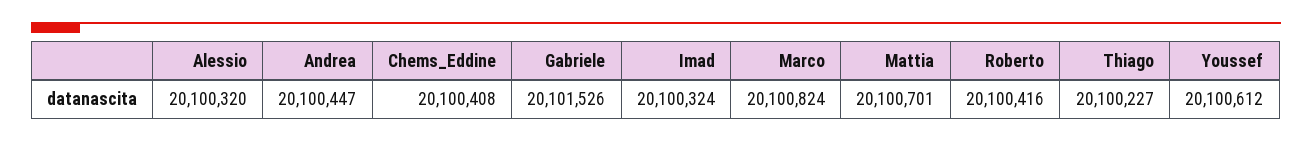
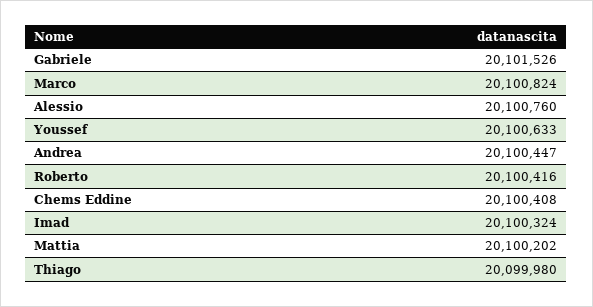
  {
-   "Alessio": 20100320,
+   "Alessio": 20100760,
    "Andrea": 20100447,
    "Chems_Eddine": 20100408,
    "Gabriele": 20101526,
    "Imad": 20100324,
    "Marco": 20100824,
-   "Mattia": 20100701,
+   "Mattia": 20100202,
    "Roberto": 20100416,
-   "Thiago": 20100227,
+   "Thiago": 20099980,
-   "Youssef": 20100612
+   "Youssef": 20100633
  }

